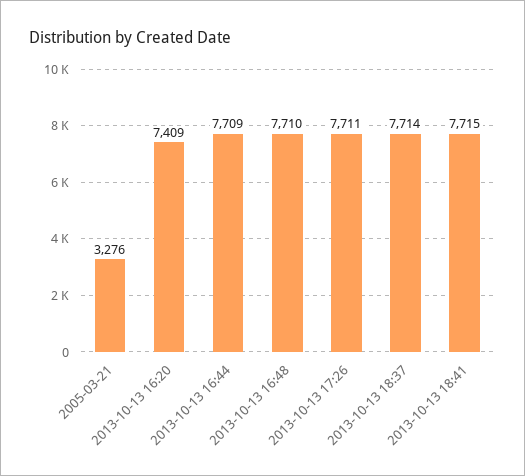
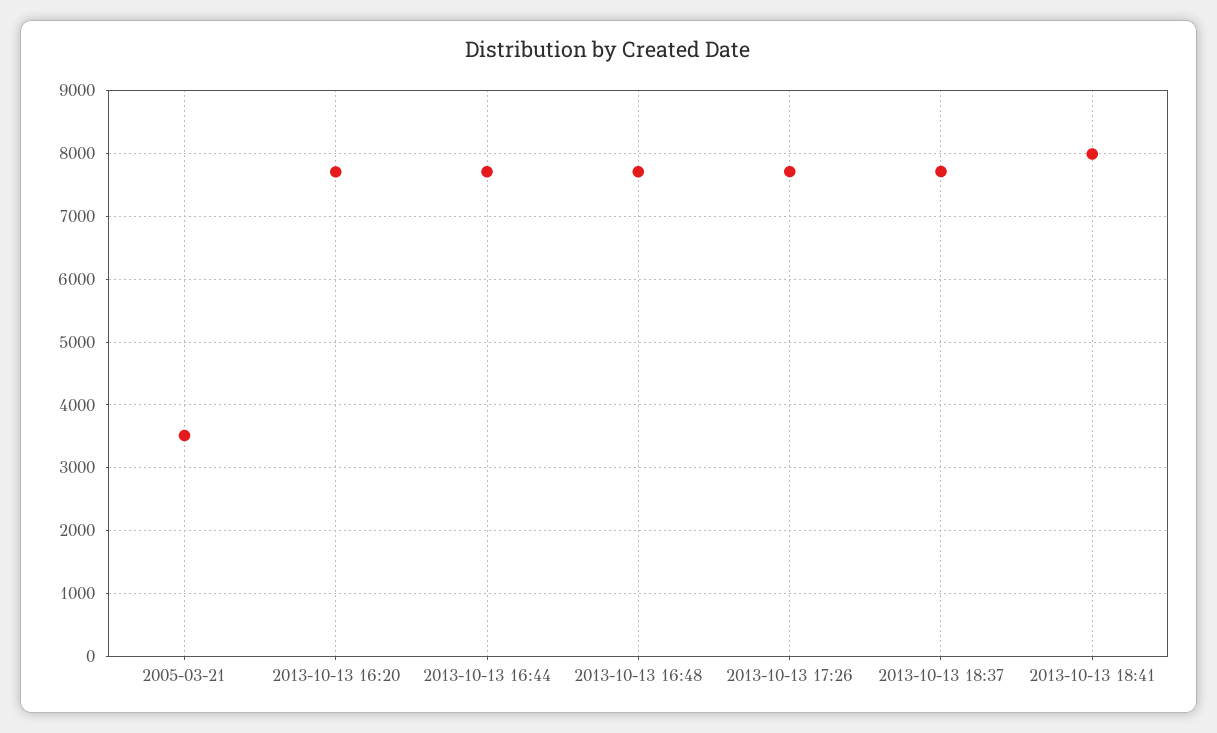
  {
-   "2005-03-21": 3276,
+   "2005-03-21": 3500,
-   "2013-10-13 16:20": 7409,
+   "2013-10-13 16:20": 7700,
    "2013-10-13 16:44": 7709,
    "2013-10-13 16:48": 7710,
    "2013-10-13 17:26": 7711,
    "2013-10-13 18:37": 7714,
-   "2013-10-13 18:41": 7715
+   "2013-10-13 18:41": 8000
  }

